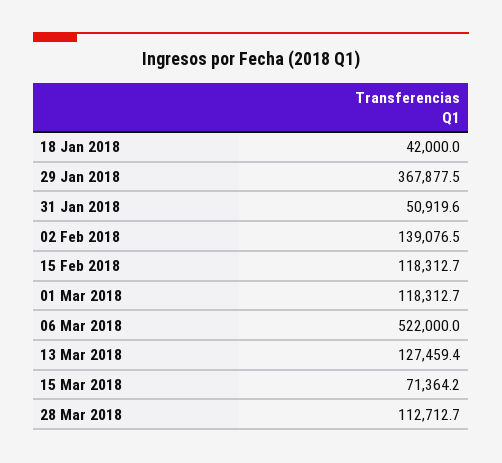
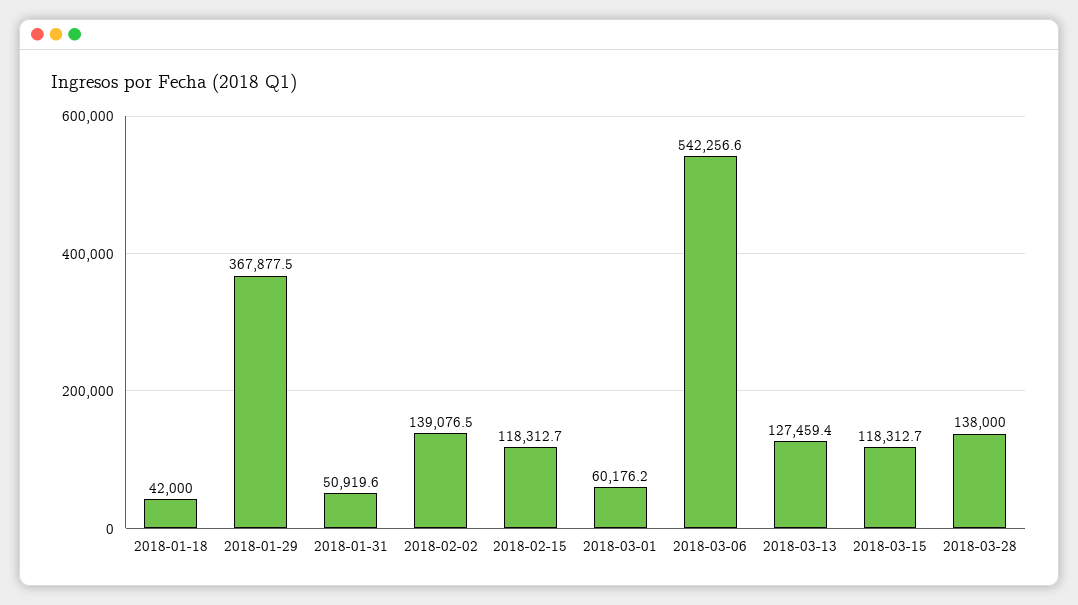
  {
    "18 Jan 2018": 42000,
    "29 Jan 2018": 367877.5,
    "31 Jan 2018": 50919.6,
    "02 Feb 2018": 139076.5,
    "15 Feb 2018": 118312.7,
-   "01 Mar 2018": 118312.7,
+   "01 Mar 2018": 60176.2,
-   "06 Mar 2018": 522000,
+   "06 Mar 2018": 542256.6,
    "13 Mar 2018": 127459.4,
-   "15 Mar 2018": 71364.2,
+   "15 Mar 2018": 118312.7,
-   "28 Mar 2018": 112712.7
+   "28 Mar 2018": 138000
  }

